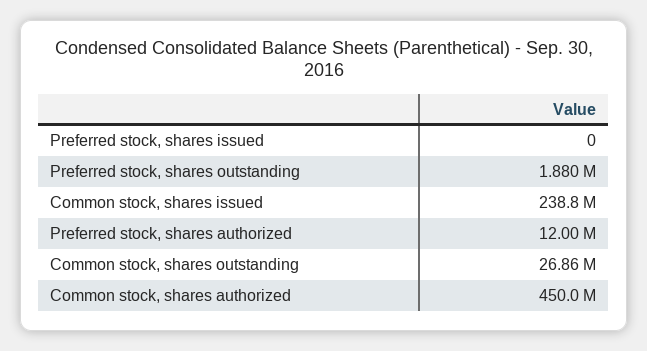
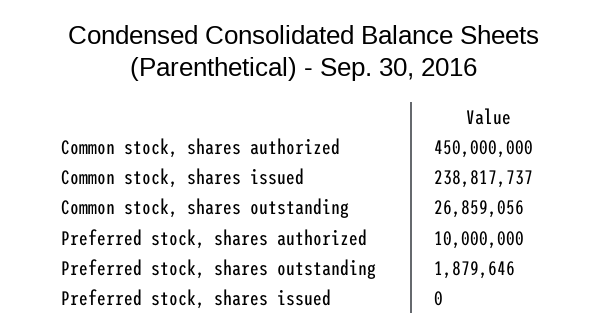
  {
    "Preferred stock, shares issued": 0,
    "Preferred stock, shares outstanding": 1879646,
    "Common stock, shares issued": 238817737,
-   "Preferred stock, shares authorized": 12000000,
+   "Preferred stock, shares authorized": 10000000,
    "Common stock, shares outstanding": 26859056,
    "Common stock, shares authorized": 450000000
  }

